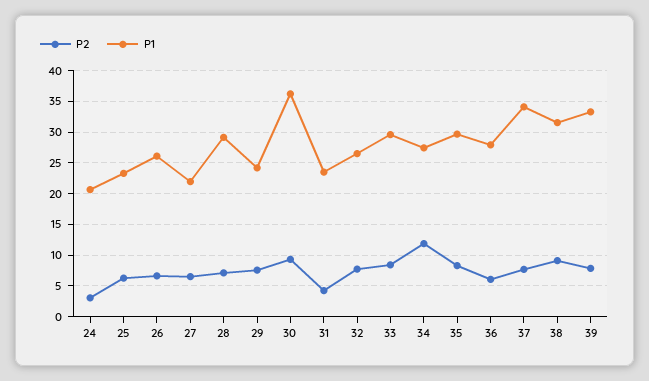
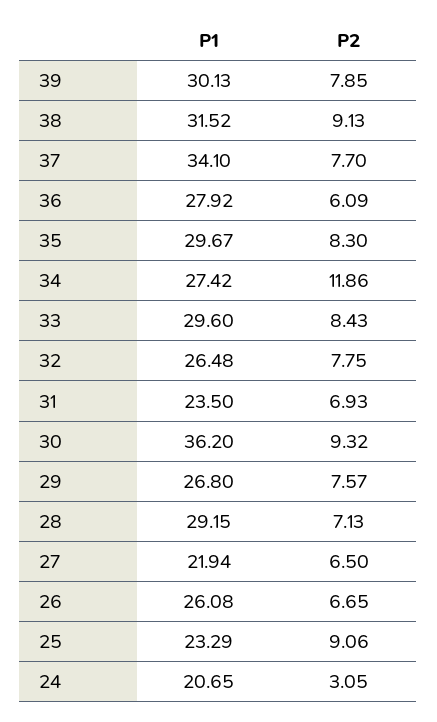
  {
    "P2": {
      "24": 3.05,
-     "25": 6,
+     "25": 9.06,
      "26": 6.65,
      "27": 6.5,
      "28": 7.13,
      "29": 7.57,
      "30": 9.32,
-     "31": 4,
+     "31": 6.93,
      "32": 7.75,
      "33": 8.43,
      "34": 11.86,
      "35": 8.3,
      "36": 6.09,
      "37": 7.7,
      "38": 9.13,
      "39": 7.85
    },
    "P1": {
      "24": 20.65,
      "25": 23.29,
      "26": 26.08,
      "27": 21.94,
      "28": 29.15,
-     "29": 24,
+     "29": 26.8,
      "30": 36.2,
      "31": 23.5,
      "32": 26.48,
      "33": 29.6,
      "34": 27.42,
      "35": 29.67,
      "36": 27.92,
      "37": 34.1,
      "38": 31.52,
-     "39": 33
+     "39": 30.13
    }
  }

